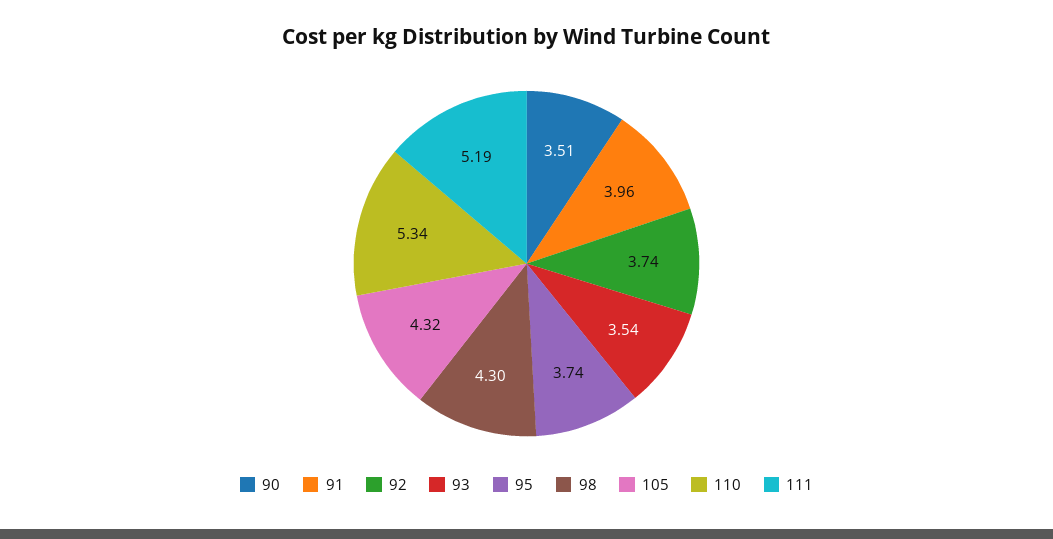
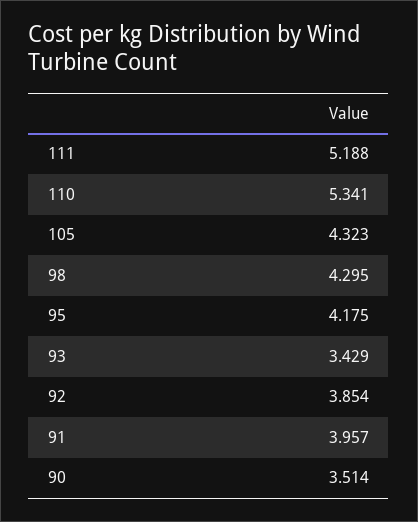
  {
    "90": 3.514,
    "91": 3.957,
-   "92": 3.74,
+   "92": 3.854,
-   "93": 3.54,
+   "93": 3.429,
-   "95": 3.74,
+   "95": 4.175,
    "98": 4.295,
    "105": 4.323,
    "110": 5.341,
    "111": 5.188
  }

